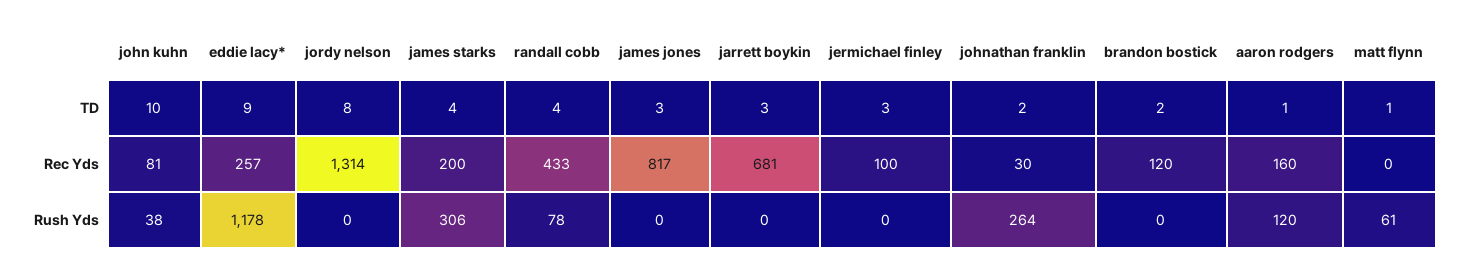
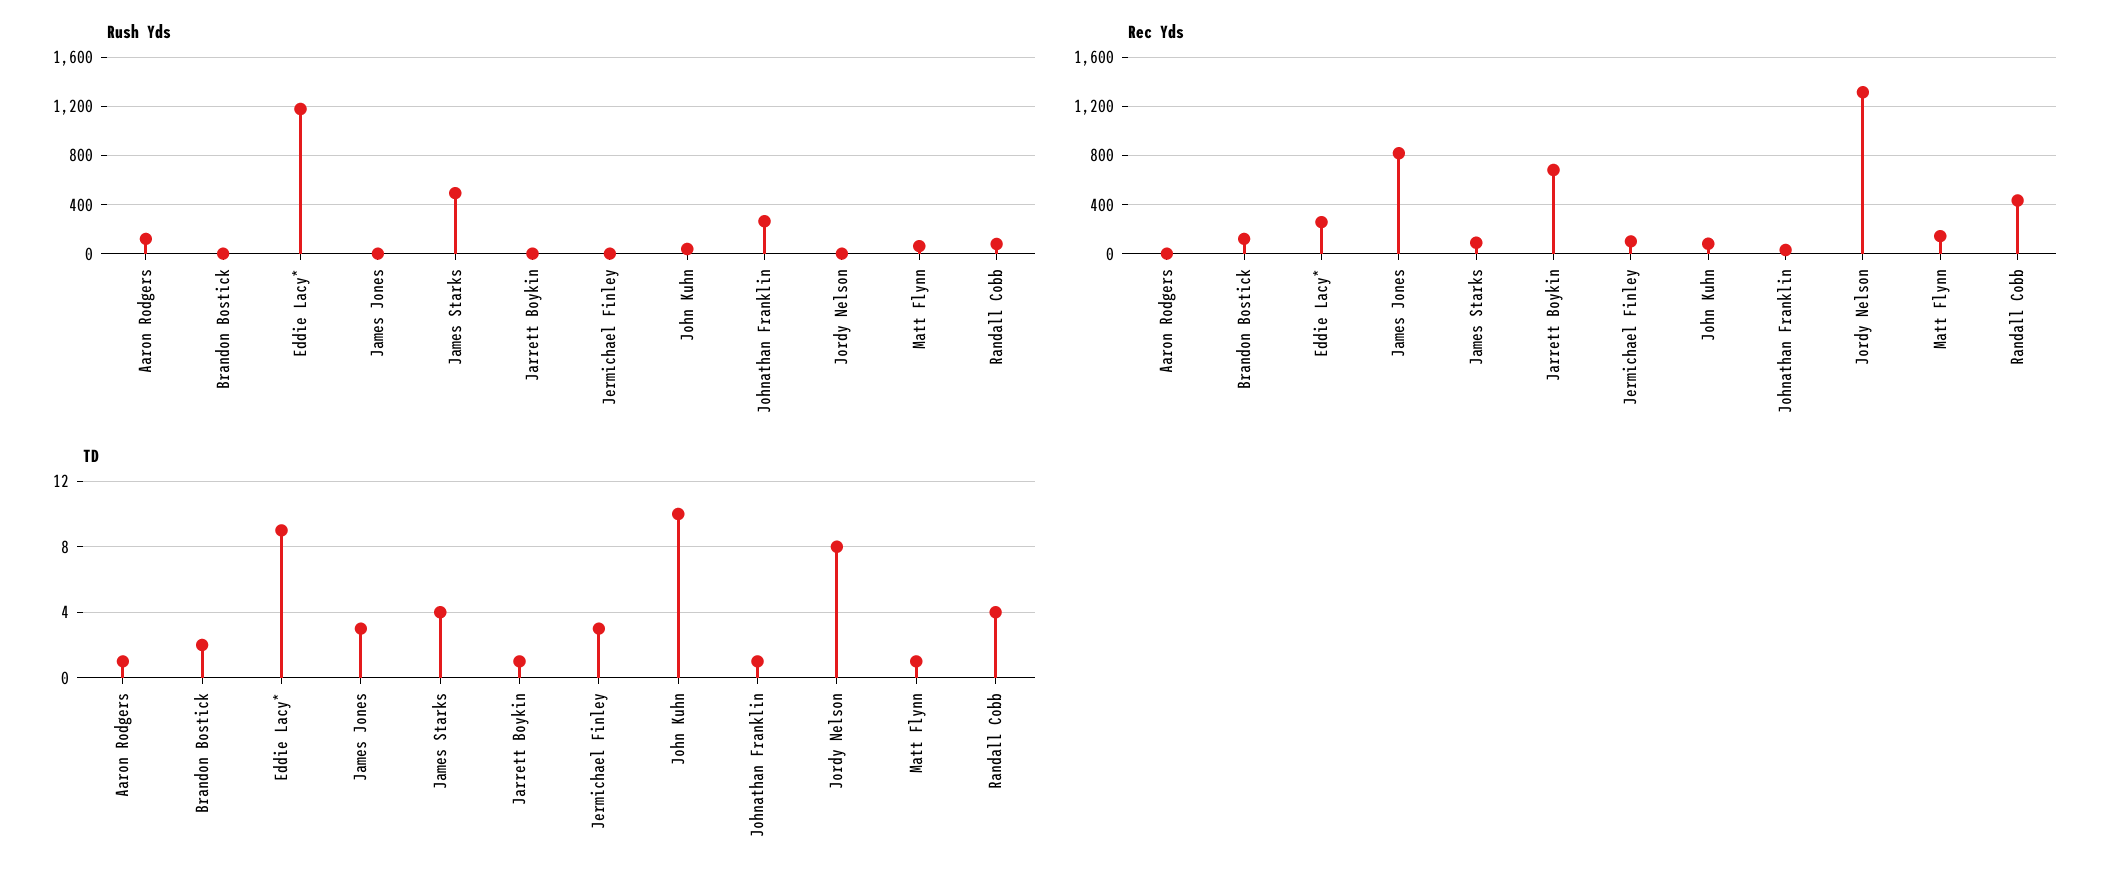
  {
    "TD": {
      "john kuhn": 10,
      "eddie lacy*": 9,
      "jordy nelson": 8,
      "james starks": 4,
      "randall cobb": 4,
      "james jones": 3,
-     "jarrett boykin": 3,
+     "jarrett boykin": 1,
      "jermichael finley": 3,
-     "johnathan franklin": 2,
+     "johnathan franklin": 1,
      "brandon bostick": 2,
      "aaron rodgers": 1,
      "matt flynn": 1
    },
    "Rec Yds": {
      "john kuhn": 81,
      "eddie lacy*": 257,
      "jordy nelson": 1314,
-     "james starks": 200,
+     "james starks": 100,
      "randall cobb": 433,
      "james jones": 817,
      "jarrett boykin": 681,
      "jermichael finley": 100,
      "johnathan franklin": 30,
      "brandon bostick": 120,
-     "aaron rodgers": 160,
+     "aaron rodgers": 0,
-     "matt flynn": 0
+     "matt flynn": 150
    },
    "Rush Yds": {
      "john kuhn": 38,
      "eddie lacy*": 1178,
      "jordy nelson": 0,
-     "james starks": 306,
+     "james starks": 500,
      "randall cobb": 78,
      "james jones": 0,
      "jarrett boykin": 0,
      "jermichael finley": 0,
      "johnathan franklin": 264,
      "brandon bostick": 0,
      "aaron rodgers": 120,
      "matt flynn": 61
    }
  }

